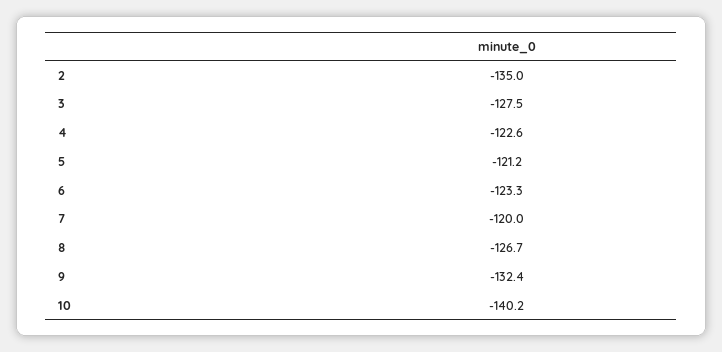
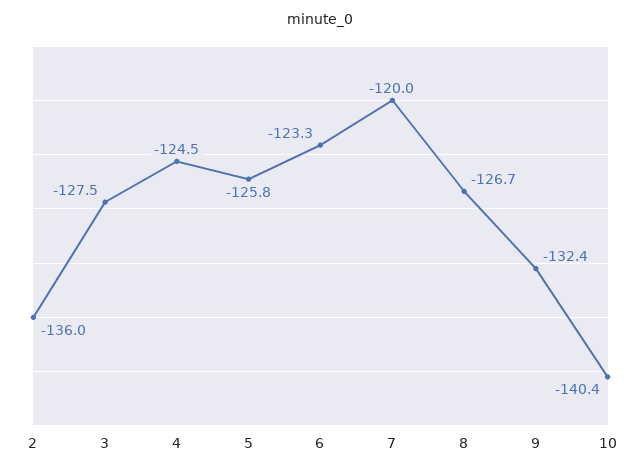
  {
-   "2": -135,
+   "2": -136,
    "3": -127.5,
-   "4": -122.6,
+   "4": -124.5,
-   "5": -121.2,
+   "5": -125.8,
    "6": -123.3,
    "7": -120,
    "8": -126.7,
    "9": -132.4,
-   "10": -140.2
+   "10": -140.4
  }

